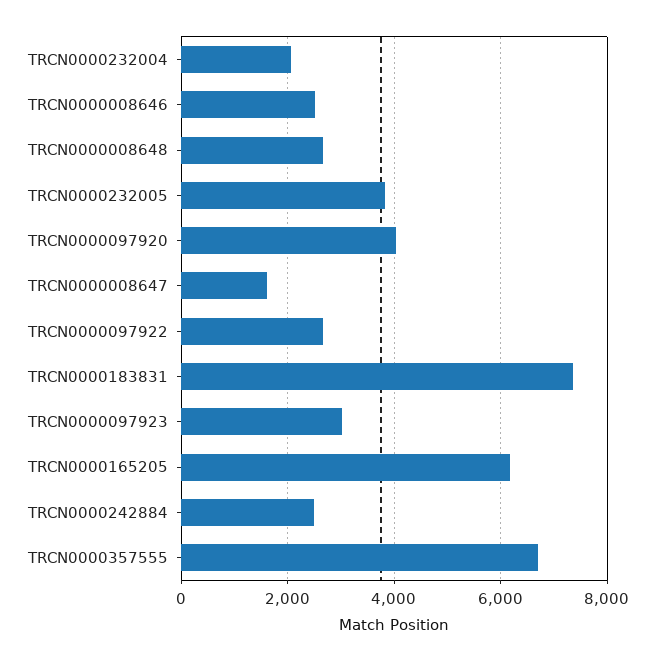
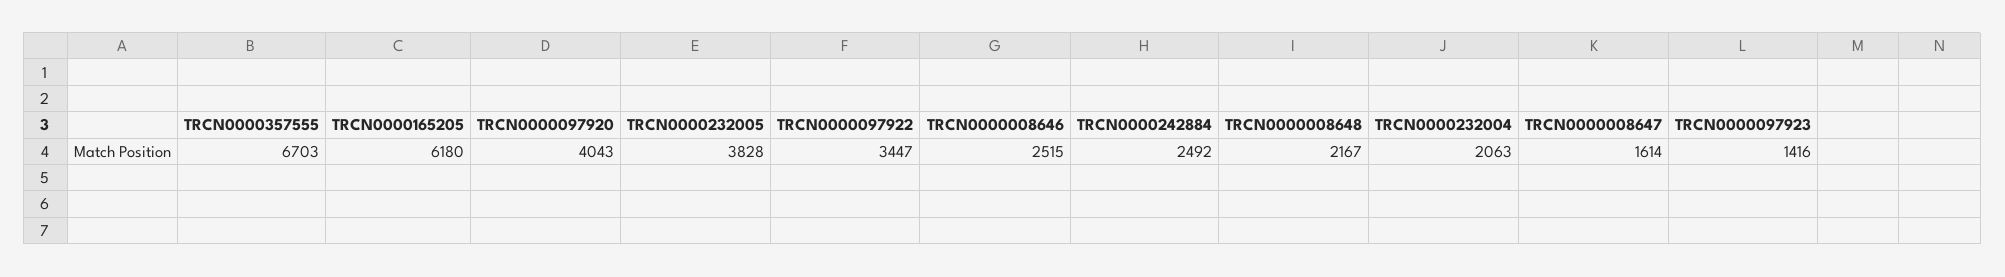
  {
    "TRCN0000232004": 2063,
    "TRCN0000008646": 2515,
-   "TRCN0000008648": 2600,
+   "TRCN0000008648": 2167,
    "TRCN0000232005": 3828,
    "TRCN0000097920": 4043,
    "TRCN0000008647": 1614,
-   "TRCN0000097922": 2600,
+   "TRCN0000097922": 3447,
-   "TRCN0000183831": 7400,
-   "TRCN0000097923": 3000,
+   "TRCN0000097923": 1416,
    "TRCN0000165205": 6180,
    "TRCN0000242884": 2492,
    "TRCN0000357555": 6703
  }

